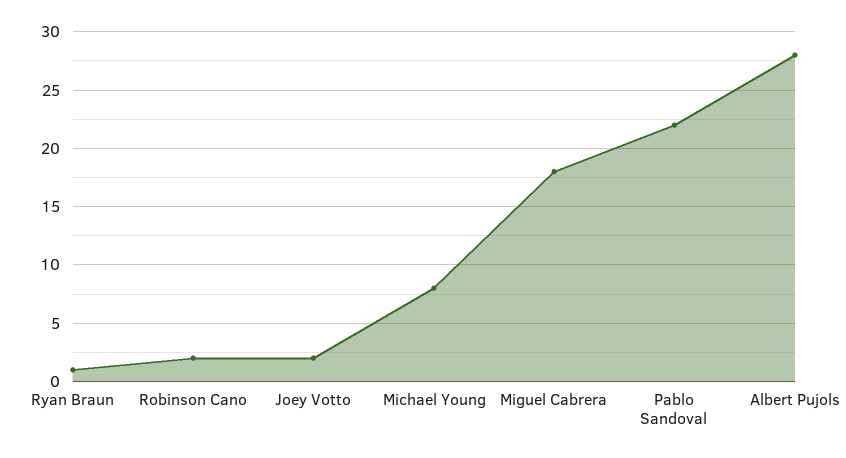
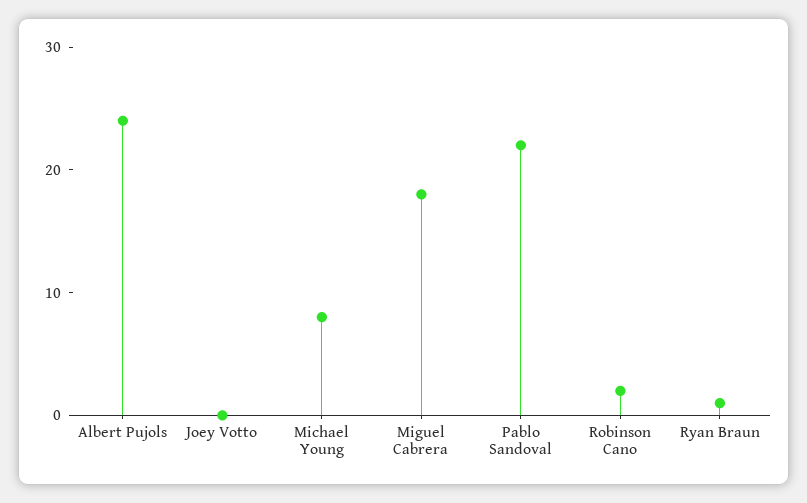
  {
    "Ryan Braun": 1,
    "Robinson Cano": 2,
-   "Joey Votto": 2,
+   "Joey Votto": 0,
    "Michael Young": 8,
    "Miguel Cabrera": 18,
    "Pablo Sandoval": 22,
-   "Albert Pujols": 28
+   "Albert Pujols": 24
  }

